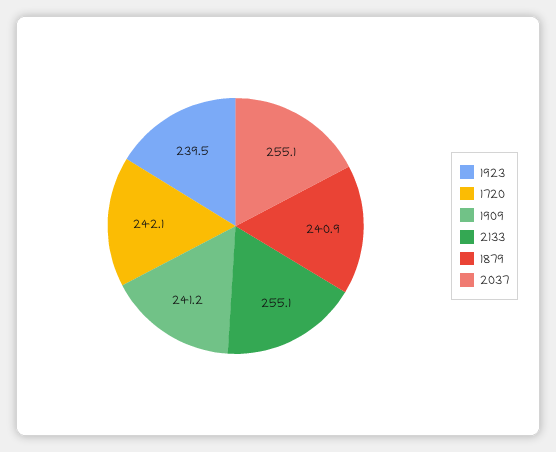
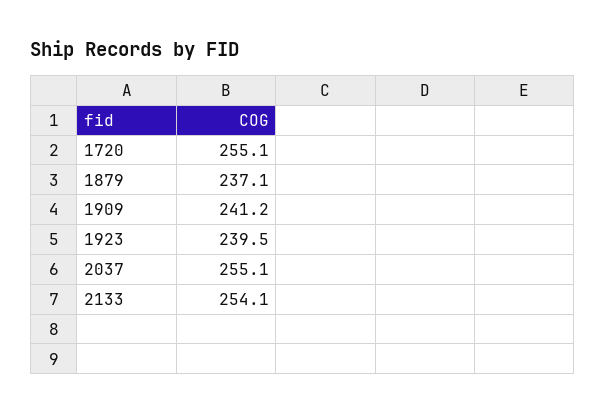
  {
    "1923": 239.5,
-   "1720": 242.1,
+   "1720": 255.1,
    "1909": 241.2,
-   "2133": 255.1,
+   "2133": 254.1,
-   "1879": 240.9,
+   "1879": 237.1,
    "2037": 255.1
  }

